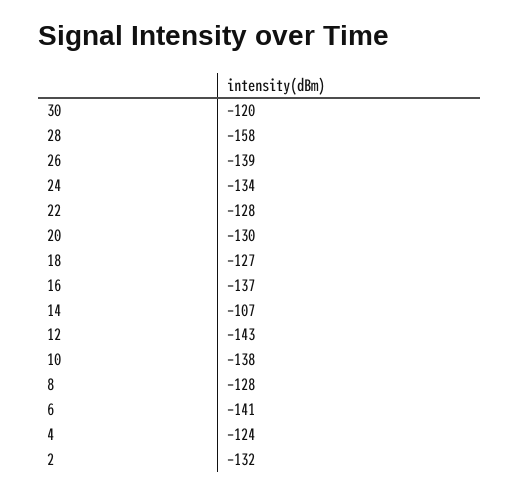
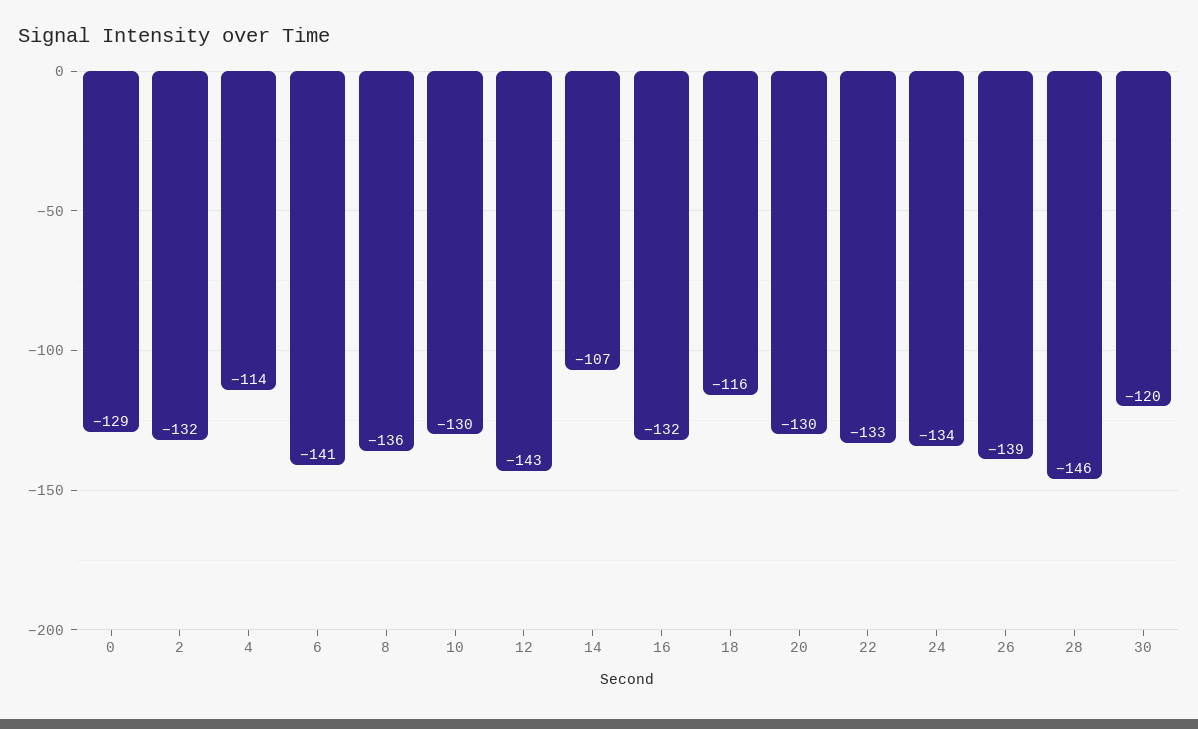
  {
    "30": -120,
-   "28": -158,
+   "28": -146,
    "26": -139,
    "24": -134,
-   "22": -128,
+   "22": -133,
    "20": -130,
-   "18": -127,
+   "18": -116,
-   "16": -137,
+   "16": -132,
    "14": -107,
    "12": -143,
-   "10": -138,
+   "10": -130,
-   "8": -128,
+   "8": -136,
    "6": -141,
-   "4": -124,
+   "4": -114,
-   "2": -132
+   "2": -132,
+   "0": -129
  }

